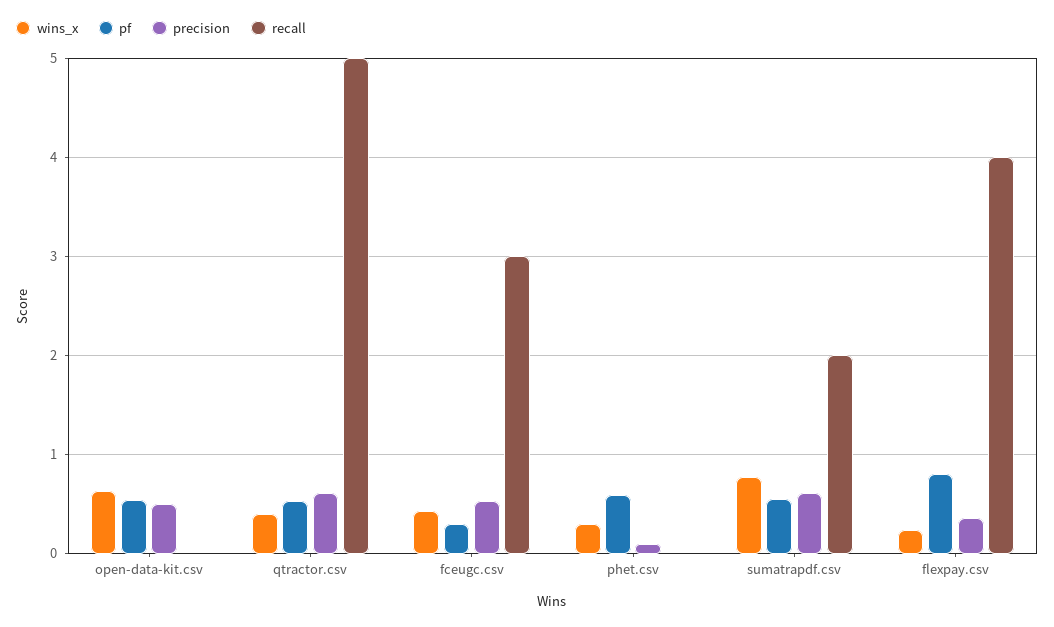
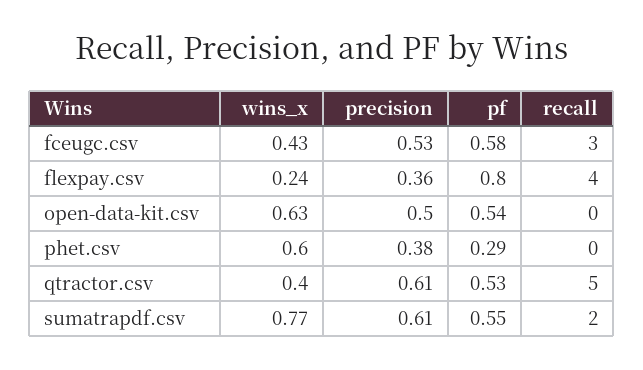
  {
    "wins_x": {
      "open-data-kit.csv": 0.63,
      "qtractor.csv": 0.4,
      "fceugc.csv": 0.43,
-     "phet.csv": 0.3,
+     "phet.csv": 0.6,
      "sumatrapdf.csv": 0.77,
      "flexpay.csv": 0.24
    },
    "pf": {
      "open-data-kit.csv": 0.54,
      "qtractor.csv": 0.53,
-     "fceugc.csv": 0.3,
+     "fceugc.csv": 0.58,
-     "phet.csv": 0.6,
+     "phet.csv": 0.29,
      "sumatrapdf.csv": 0.55,
      "flexpay.csv": 0.8
    },
    "precision": {
      "open-data-kit.csv": 0.5,
      "qtractor.csv": 0.61,
      "fceugc.csv": 0.53,
-     "phet.csv": 0.1,
+     "phet.csv": 0.38,
      "sumatrapdf.csv": 0.61,
      "flexpay.csv": 0.36
    },
    "recall": {
      "open-data-kit.csv": 0,
      "qtractor.csv": 5,
      "fceugc.csv": 3,
      "phet.csv": 0,
      "sumatrapdf.csv": 2,
      "flexpay.csv": 4
    }
  }

